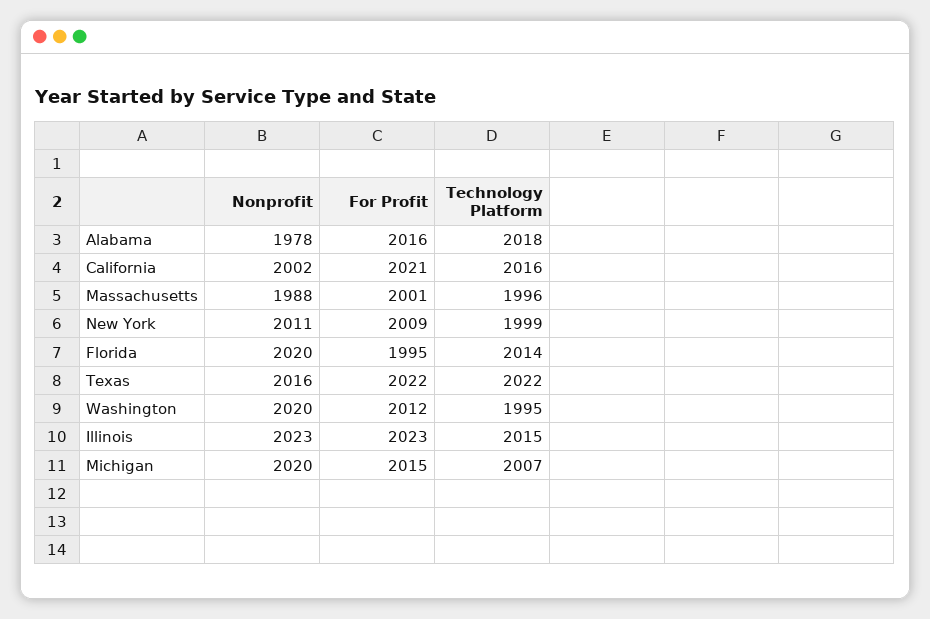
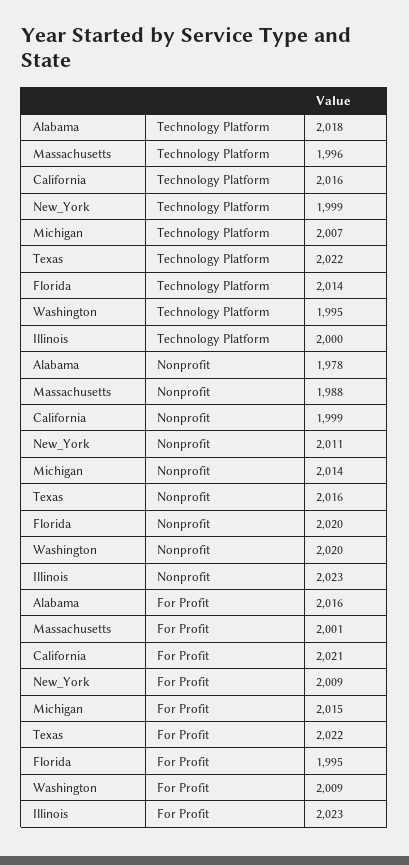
  {
    "Nonprofit": {
      "Alabama": 1978,
-     "California": 2002,
+     "California": 1999,
      "Massachusetts": 1988,
      "New York": 2011,
      "Florida": 2020,
      "Texas": 2016,
      "Washington": 2020,
      "Illinois": 2023,
-     "Michigan": 2020
+     "Michigan": 2014
    },
    "For Profit": {
      "Alabama": 2016,
      "California": 2021,
      "Massachusetts": 2001,
      "New York": 2009,
      "Florida": 1995,
      "Texas": 2022,
-     "Washington": 2012,
+     "Washington": 2009,
      "Illinois": 2023,
      "Michigan": 2015
    },
    "Technology Platform": {
      "Alabama": 2018,
      "California": 2016,
      "Massachusetts": 1996,
      "New York": 1999,
      "Florida": 2014,
      "Texas": 2022,
      "Washington": 1995,
-     "Illinois": 2015,
+     "Illinois": 2000,
      "Michigan": 2007
    }
  }

